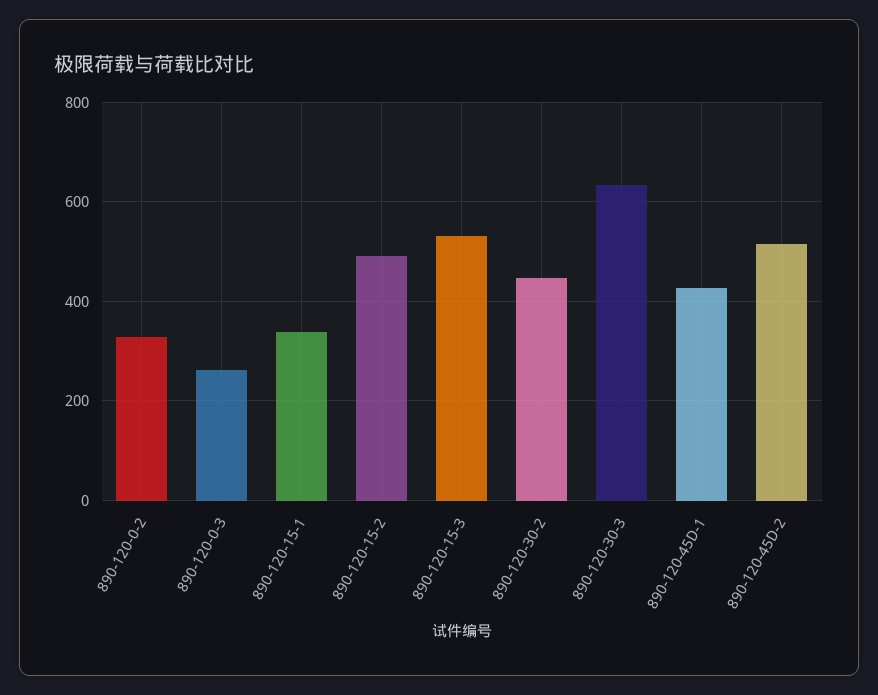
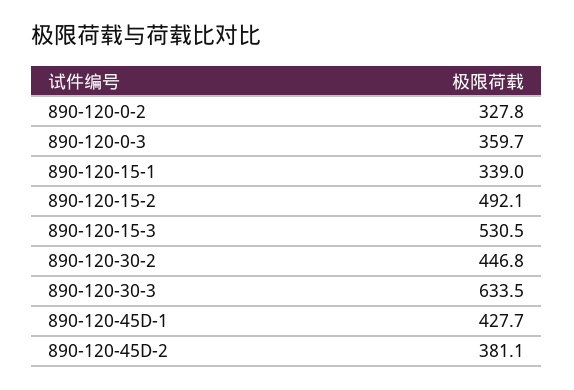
  {
    "890-120-0-2": 327.8,
-   "890-120-0-3": 260,
+   "890-120-0-3": 359.7,
    "890-120-15-1": 339,
    "890-120-15-2": 492.1,
    "890-120-15-3": 530.5,
    "890-120-30-2": 446.8,
    "890-120-30-3": 633.5,
    "890-120-45D-1": 427.7,
-   "890-120-45D-2": 520
+   "890-120-45D-2": 381.1
  }

